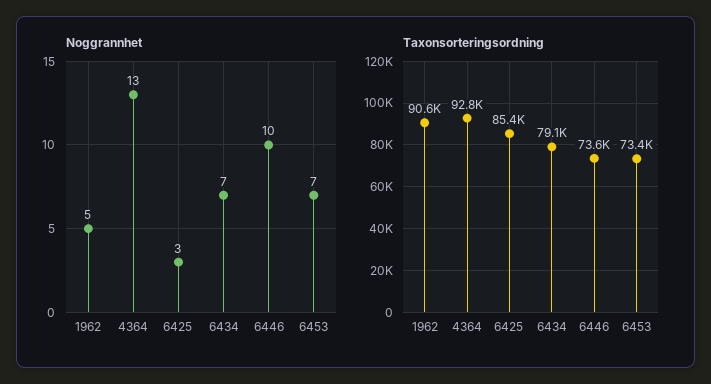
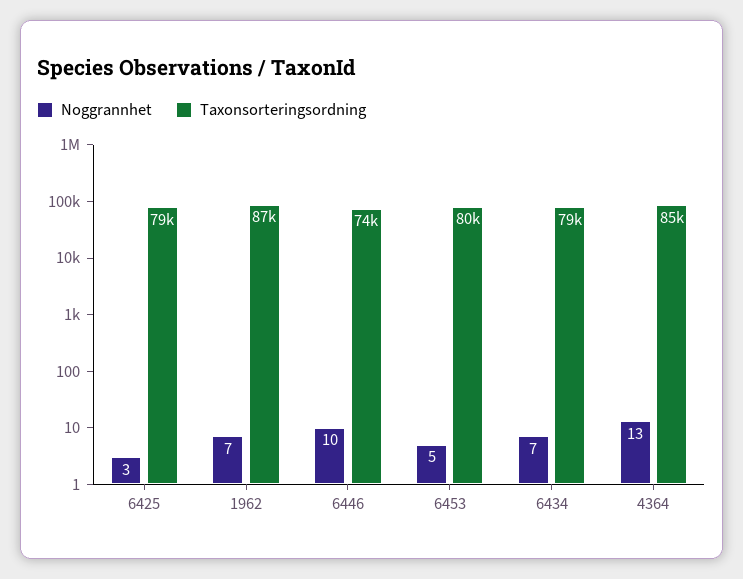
  {
    "Noggrannhet": {
-     "1962": 5,
+     "1962": 7,
      "4364": 13,
      "6425": 3,
      "6434": 7,
      "6446": 10,
-     "6453": 7
+     "6453": 5
    },
    "Taxonsorteringsordning": {
-     "1962": 90600,
+     "1962": 87000,
-     "4364": 92800,
+     "4364": 85000,
-     "6425": 85400,
+     "6425": 79000,
      "6434": 79100,
      "6446": 73600,
-     "6453": 73400
+     "6453": 80000
    }
  }

